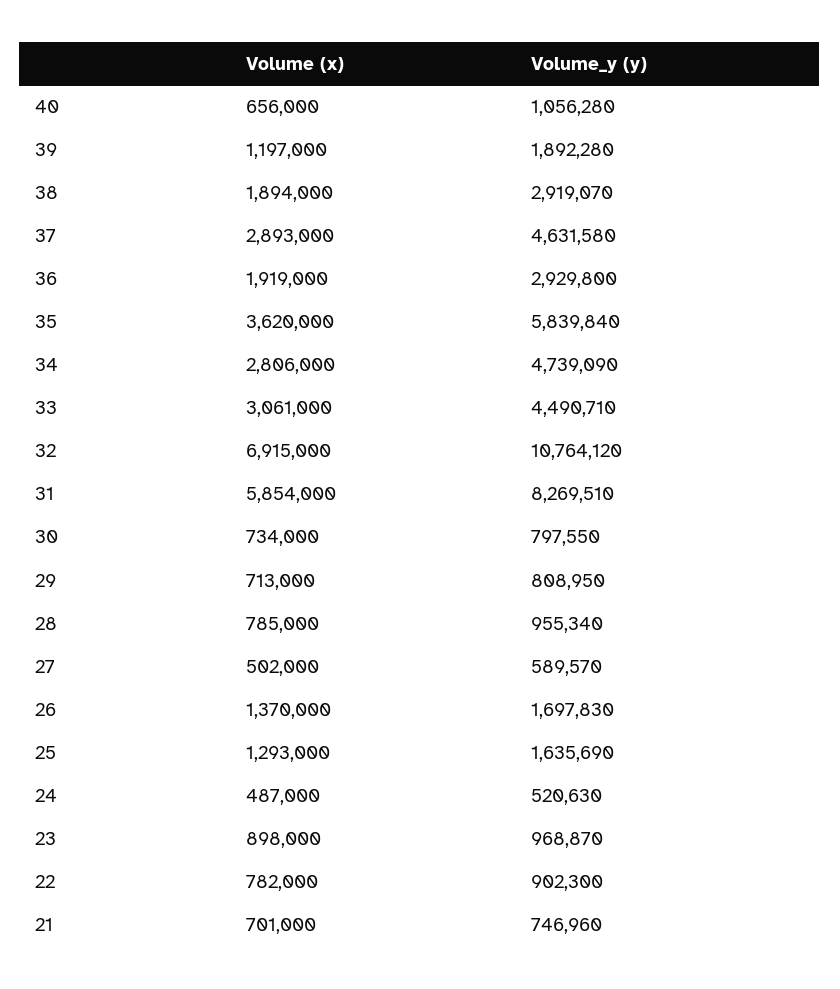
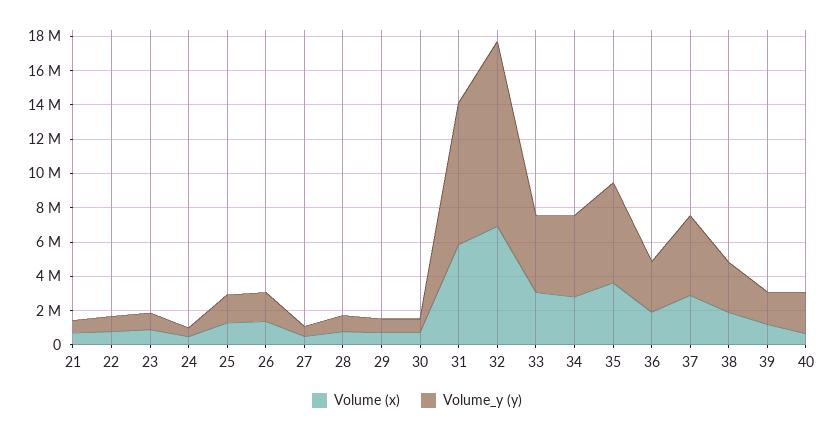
  {
    "Volume (x)": {
      "40": 656000,
      "39": 1197000,
      "38": 1894000,
      "37": 2893000,
      "36": 1919000,
      "35": 3620000,
      "34": 2806000,
      "33": 3061000,
      "32": 6915000,
      "31": 5854000,
      "30": 734000,
      "29": 713000,
      "28": 785000,
      "27": 502000,
      "26": 1370000,
      "25": 1293000,
      "24": 487000,
      "23": 898000,
      "22": 782000,
      "21": 701000
    },
    "Volume_y (y)": {
-     "40": 1056280,
+     "40": 2500000,
      "39": 1892280,
      "38": 2919070,
      "37": 4631580,
      "36": 2929800,
      "35": 5839840,
      "34": 4739090,
      "33": 4490710,
      "32": 10764120,
      "31": 8269510,
      "30": 797550,
      "29": 808950,
      "28": 955340,
      "27": 589570,
      "26": 1697830,
      "25": 1635690,
      "24": 520630,
      "23": 968870,
      "22": 902300,
      "21": 746960
    }
  }

